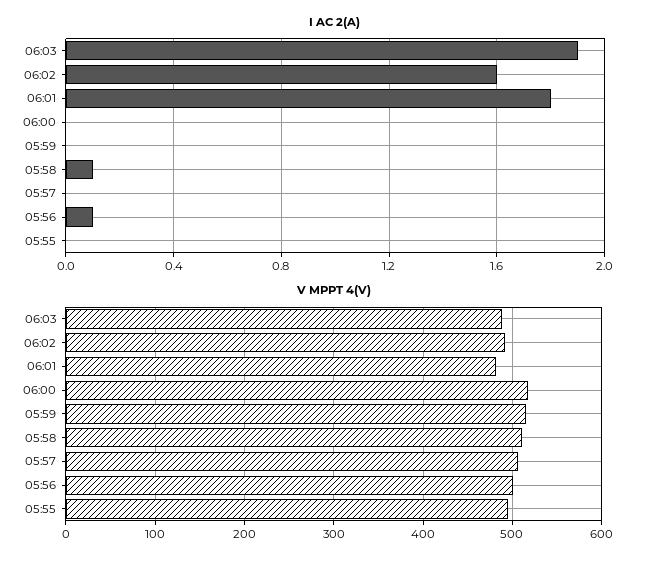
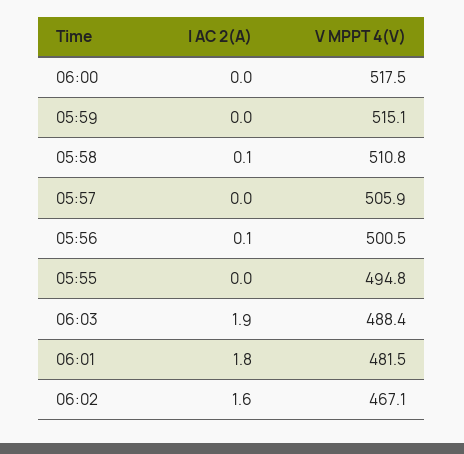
  {
    "I AC 2(A)": {
      "06:03": 1.9,
      "06:02": 1.6,
      "06:01": 1.8,
      "06:00": 0,
      "05:59": 0,
      "05:58": 0.1,
      "05:57": 0,
      "05:56": 0.1,
      "05:55": 0
    },
    "V MPPT 4(V)": {
      "06:03": 488.4,
-     "06:02": 490,
+     "06:02": 467.1,
      "06:01": 481.5,
      "06:00": 517.5,
      "05:59": 515.1,
      "05:58": 510.8,
      "05:57": 505.9,
      "05:56": 500.5,
      "05:55": 494.8
    }
  }

